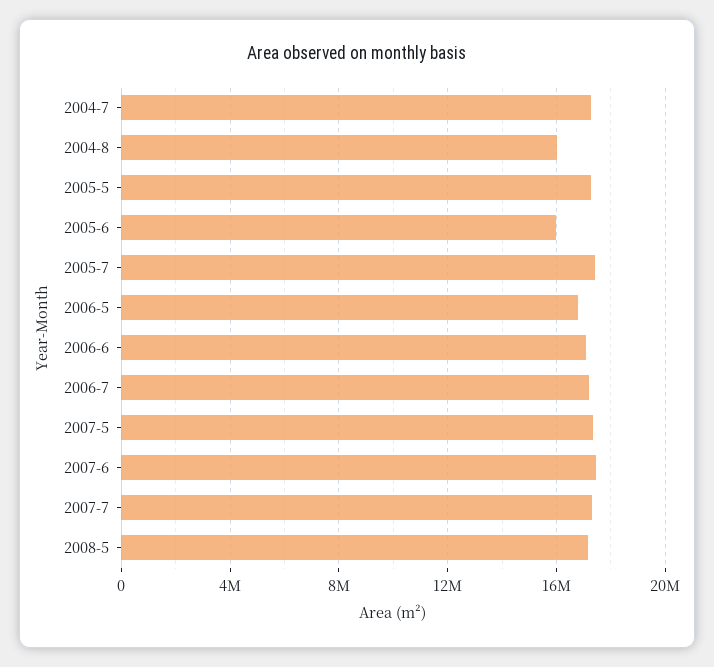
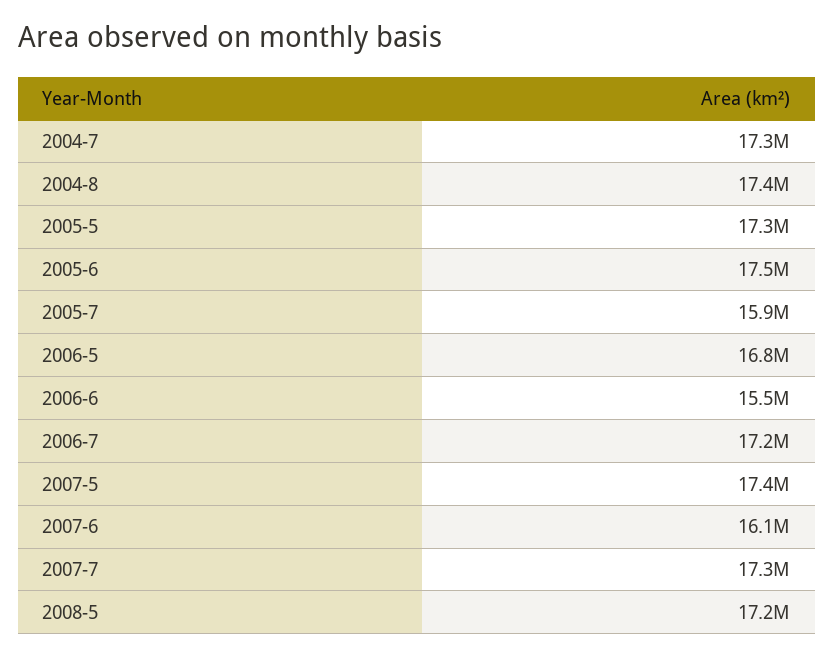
  {
    "2004-7": 17300000,
-   "2004-8": 16000000,
+   "2004-8": 17400000,
    "2005-5": 17300000,
-   "2005-6": 16000000,
+   "2005-6": 17500000,
-   "2005-7": 17500000,
+   "2005-7": 15900000,
    "2006-5": 16800000,
-   "2006-6": 17000000,
+   "2006-6": 15500000,
    "2006-7": 17200000,
    "2007-5": 17400000,
-   "2007-6": 17500000,
+   "2007-6": 16100000,
    "2007-7": 17300000,
    "2008-5": 17200000
  }

